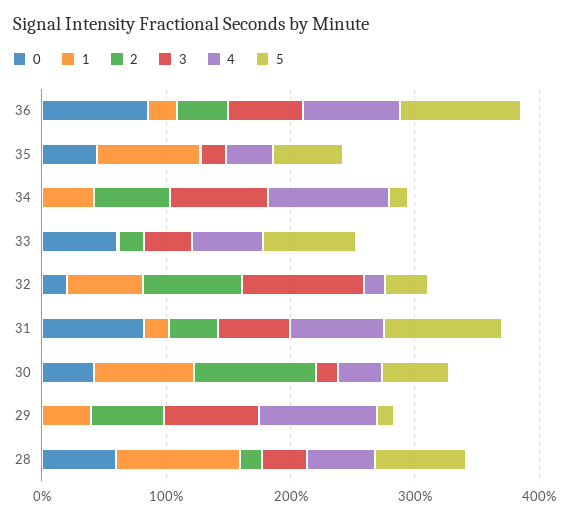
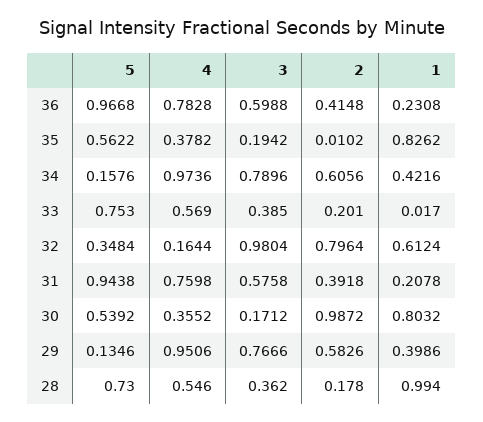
  {
-   "0": {
-     "36": 0.8,
-     "35": 0.4,
-     "34": 0,
-     "33": 0.6,
-     "32": 0.2,
-     "31": 0.8,
-     "30": 0.4,
-     "29": 0,
-     "28": 0.6
-   },
    "1": {
      "36": 0.2308,
      "35": 0.8262,
      "34": 0.4216,
      "33": 0.017,
      "32": 0.6124,
      "31": 0.2078,
      "30": 0.8032,
      "29": 0.3986,
      "28": 0.994
    },
    "2": {
      "36": 0.4148,
      "35": 0.0102,
      "34": 0.6056,
      "33": 0.201,
      "32": 0.7964,
      "31": 0.3918,
      "30": 0.9872,
      "29": 0.5826,
      "28": 0.178
    },
    "3": {
      "36": 0.5988,
      "35": 0.1942,
      "34": 0.7896,
      "33": 0.385,
      "32": 0.9804,
      "31": 0.5758,
      "30": 0.1712,
      "29": 0.7666,
      "28": 0.362
    },
    "4": {
      "36": 0.7828,
      "35": 0.3782,
      "34": 0.9736,
      "33": 0.569,
      "32": 0.1644,
      "31": 0.7598,
      "30": 0.3552,
      "29": 0.9506,
      "28": 0.546
    },
    "5": {
      "36": 0.9668,
      "35": 0.5622,
      "34": 0.1576,
      "33": 0.753,
      "32": 0.3484,
      "31": 0.9438,
      "30": 0.5392,
      "29": 0.1346,
      "28": 0.73
    }
  }

